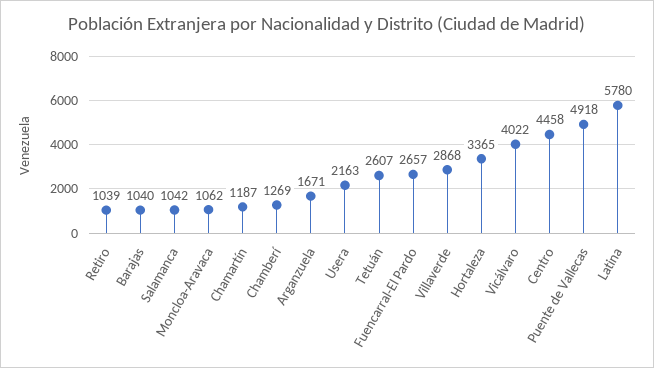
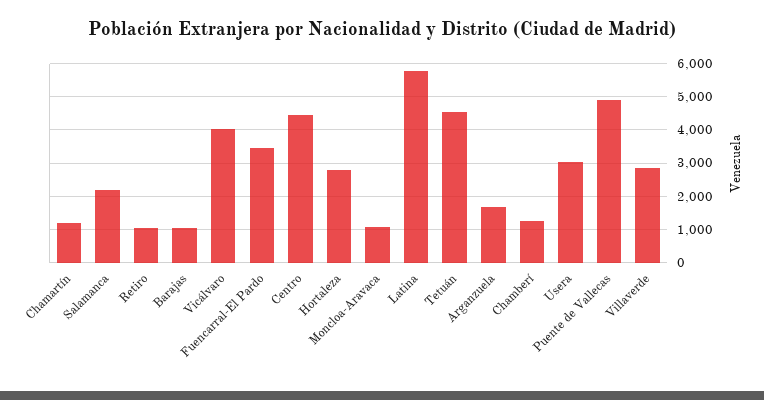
  {
    "Retiro": 1039,
    "Barajas": 1040,
-   "Salamanca": 1042,
+   "Salamanca": 2200,
    "Moncloa-Aravaca": 1062,
    "Chamartín": 1187,
    "Chamberí": 1269,
    "Arganzuela": 1671,
-   "Usera": 2163,
+   "Usera": 3000,
-   "Tetuán": 2607,
+   "Tetuán": 4600,
-   "Fuencarral-El Pardo": 2657,
+   "Fuencarral-El Pardo": 3400,
    "Villaverde": 2868,
-   "Hortaleza": 3365,
+   "Hortaleza": 2800,
    "Vicálvaro": 4022,
    "Centro": 4458,
    "Puente de Vallecas": 4918,
    "Latina": 5780
  }

